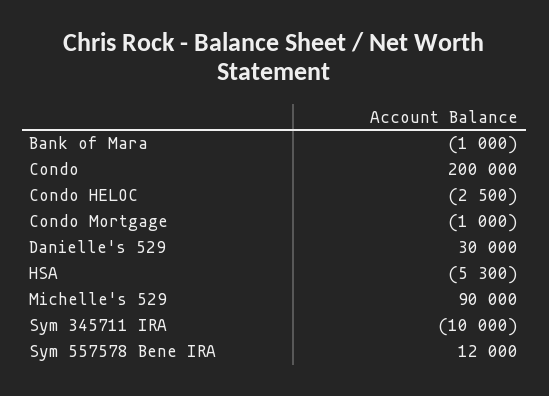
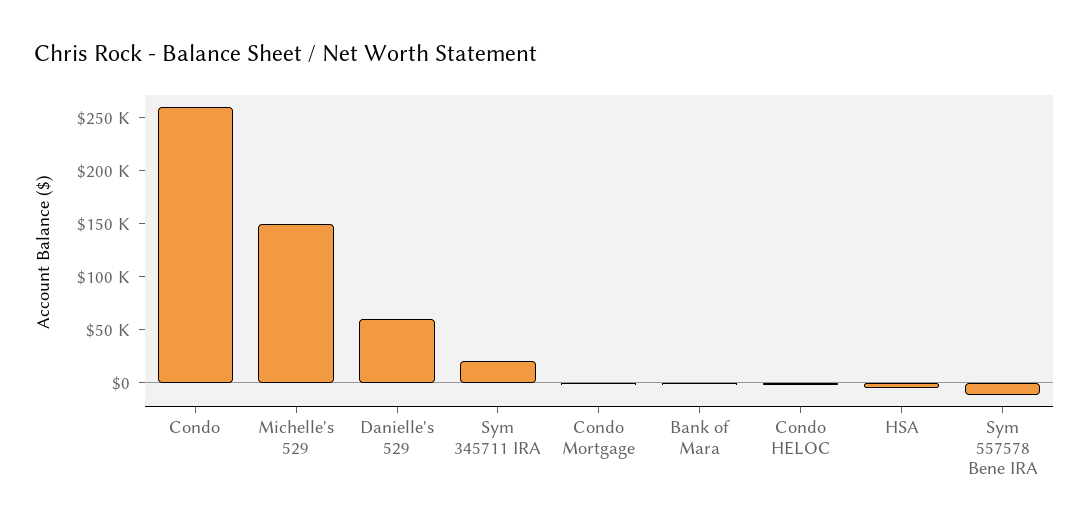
  {
    "Bank of Mara": -1000,
-   "Condo": 200000,
+   "Condo": 260000,
    "Condo HELOC": -2500,
    "Condo Mortgage": -1000,
-   "Danielle's 529": 30000,
+   "Danielle's 529": 60000,
    "HSA": -5300,
-   "Michelle's 529": 90000,
+   "Michelle's 529": 150000,
-   "Sym 345711 IRA": -10000,
+   "Sym 345711 IRA": 20000,
-   "Sym 557578 Bene IRA": 12000
+   "Sym 557578 Bene IRA": -10000
  }

